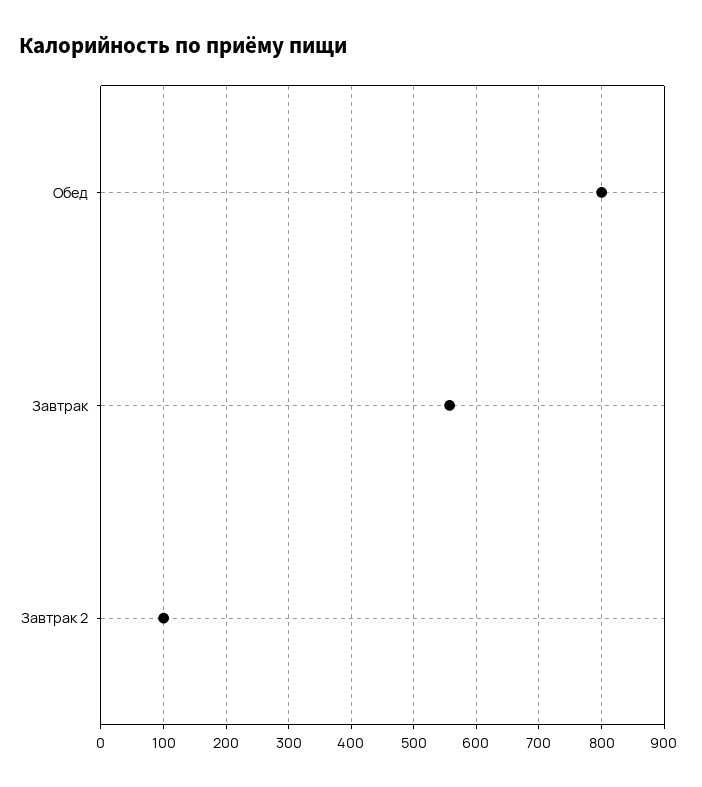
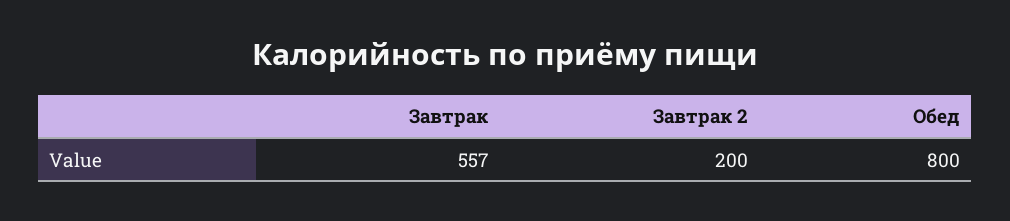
  {
    "Обед": 800,
    "Завтрак": 557,
-   "Завтрак 2": 100
+   "Завтрак 2": 200
  }

